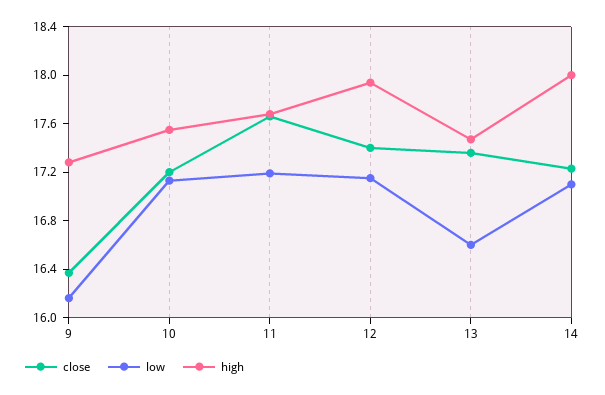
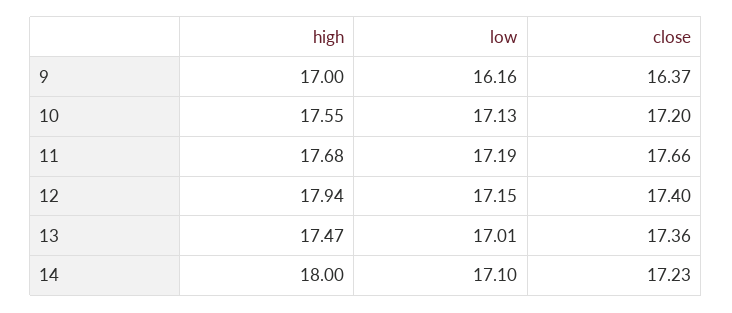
  {
    "close": {
      "9": 16.37,
      "10": 17.2,
      "11": 17.66,
      "12": 17.4,
      "13": 17.36,
      "14": 17.23
    },
    "low": {
      "9": 16.16,
      "10": 17.13,
      "11": 17.19,
      "12": 17.15,
-     "13": 16.6,
+     "13": 17.01,
      "14": 17.1
    },
    "high": {
-     "9": 17.3,
+     "9": 17,
      "10": 17.55,
      "11": 17.68,
      "12": 17.94,
      "13": 17.47,
      "14": 18
    }
  }

